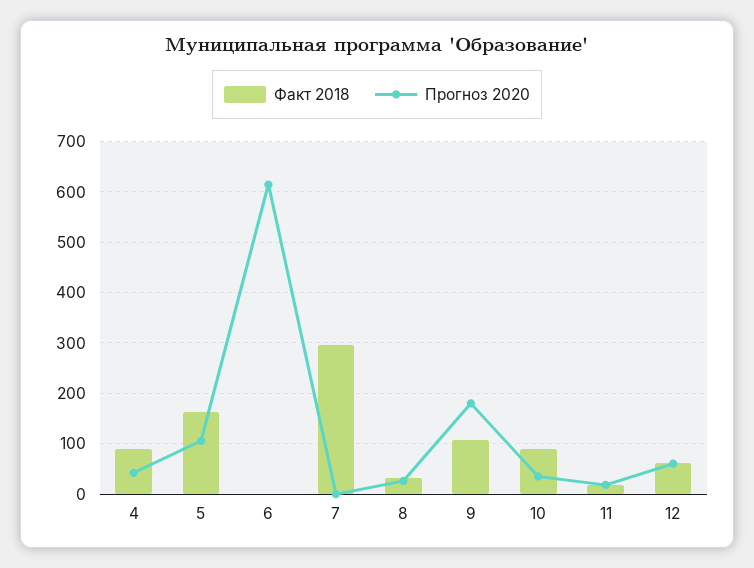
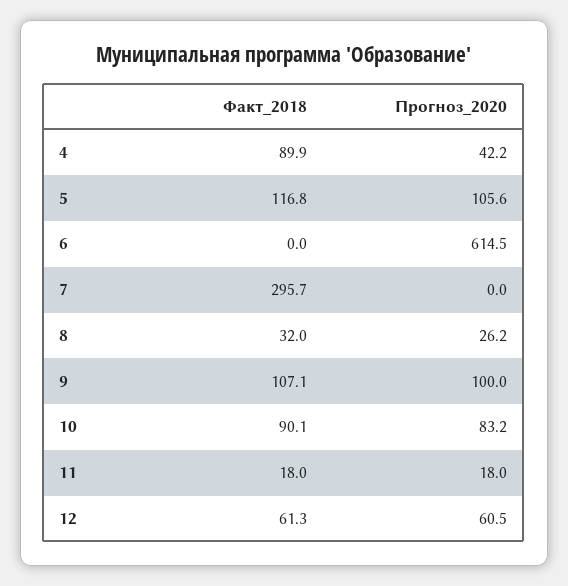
  {
    "Факт 2018": {
      "4": 89.9,
-     "5": 160,
+     "5": 116.8,
      "6": 0,
      "7": 295.7,
      "8": 32,
      "9": 107.1,
      "10": 90.1,
      "11": 18,
      "12": 61.3
    },
    "Прогноз 2020": {
      "4": 42.2,
      "5": 105.6,
      "6": 614.5,
      "7": 0,
      "8": 26.2,
-     "9": 180,
+     "9": 100,
-     "10": 40,
+     "10": 83.2,
      "11": 18,
      "12": 60.5
    }
  }

